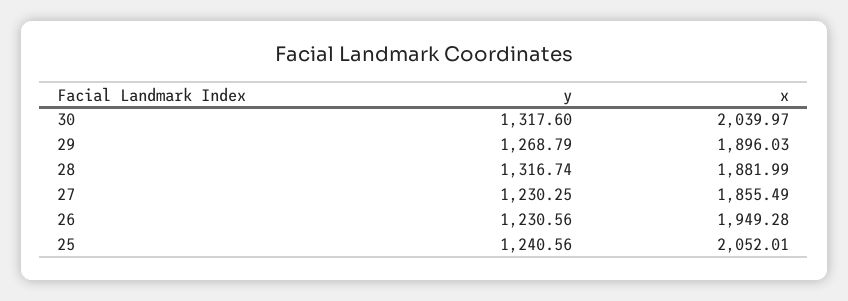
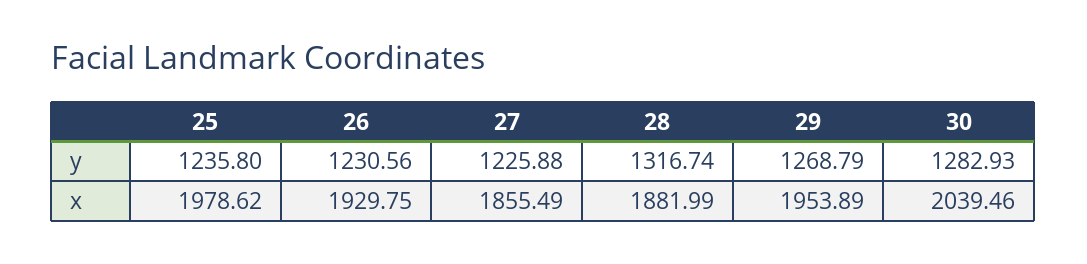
  {
    "y": {
-     "30": 1317.6,
+     "30": 1282.93,
      "29": 1268.79,
      "28": 1316.74,
-     "27": 1230.25,
+     "27": 1225.88,
      "26": 1230.56,
-     "25": 1240.56
+     "25": 1235.8
    },
    "x": {
-     "30": 2039.97,
+     "30": 2039.46,
-     "29": 1896.03,
+     "29": 1953.89,
      "28": 1881.99,
      "27": 1855.49,
-     "26": 1949.28,
+     "26": 1929.75,
-     "25": 2052.01
+     "25": 1978.62
    }
  }

